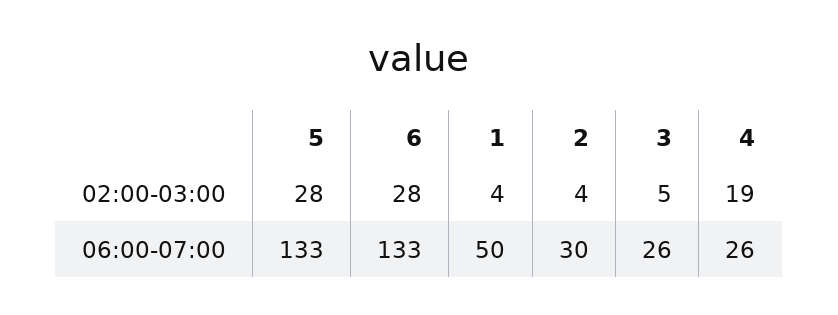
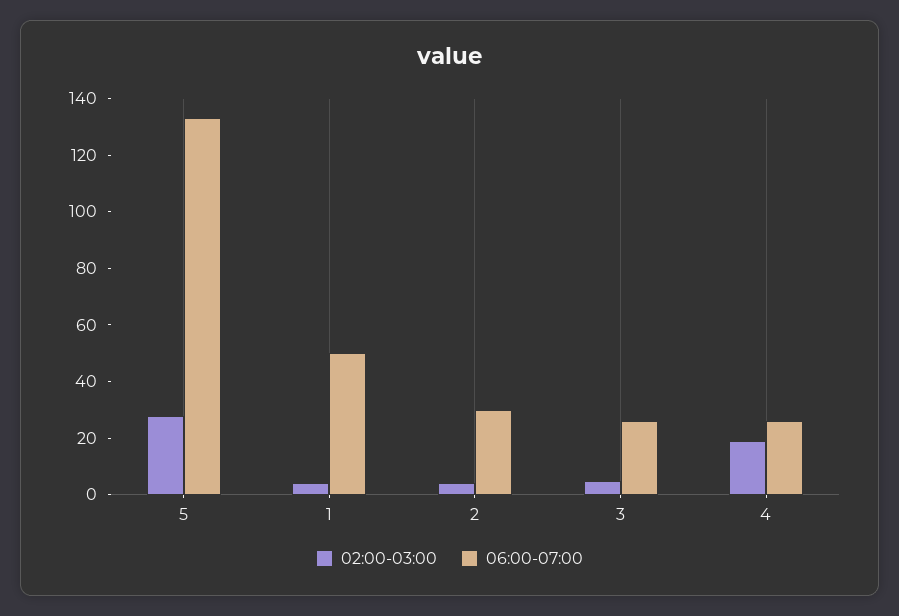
  {
    "02:00-03:00": {
      "5": 28,
-     "6": 28,
      "1": 4,
      "2": 4,
      "3": 5,
      "4": 19
    },
    "06:00-07:00": {
      "5": 133,
-     "6": 133,
      "1": 50,
      "2": 30,
      "3": 26,
      "4": 26
    }
  }

